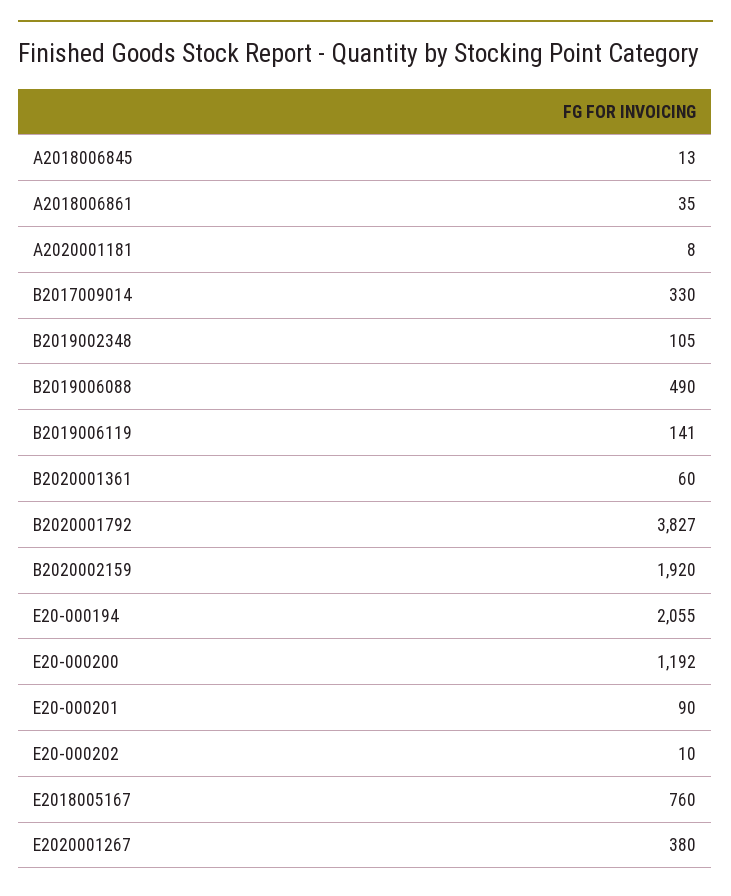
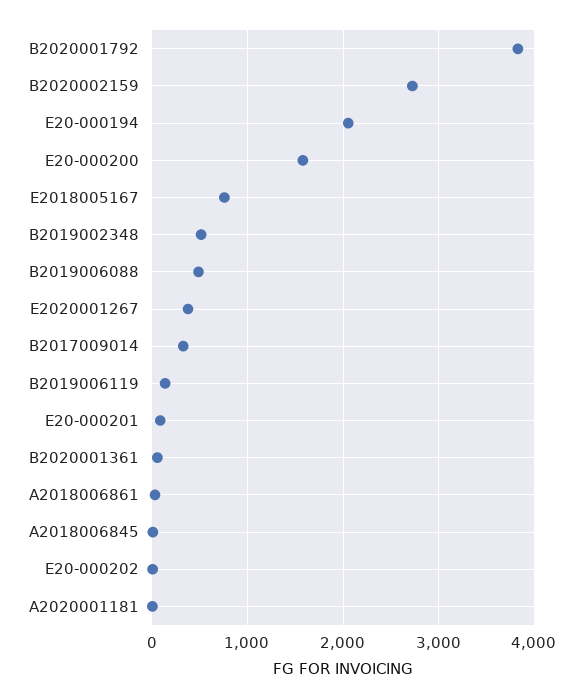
  {
    "A2018006845": 13,
    "A2018006861": 35,
    "A2020001181": 8,
    "B2017009014": 330,
-   "B2019002348": 105,
+   "B2019002348": 500,
    "B2019006088": 490,
    "B2019006119": 141,
    "B2020001361": 60,
    "B2020001792": 3827,
-   "B2020002159": 1920,
+   "B2020002159": 2700,
    "E20-000194": 2055,
-   "E20-000200": 1192,
+   "E20-000200": 1600,
    "E20-000201": 90,
    "E20-000202": 10,
    "E2018005167": 760,
    "E2020001267": 380
  }

